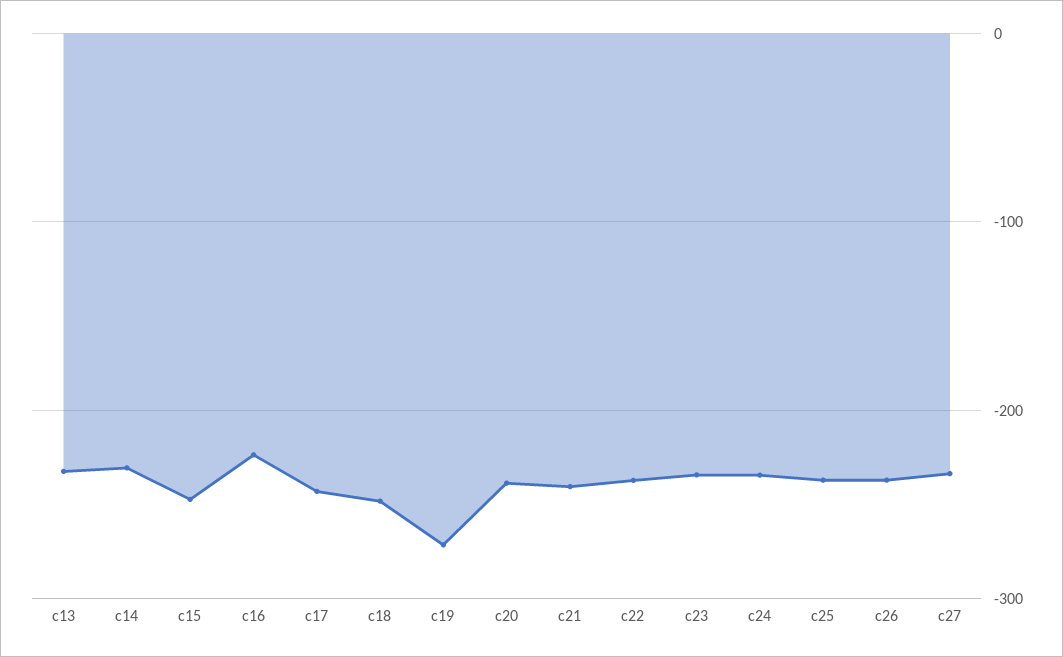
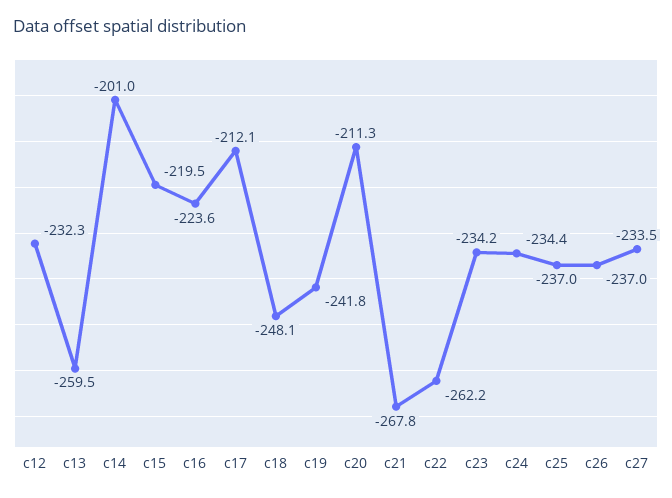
  {
-   "c13": -230,
+   "c13": -259.5,
-   "c14": -230,
+   "c14": -201,
-   "c15": -250,
+   "c15": -219.5,
    "c16": -223.6,
-   "c17": -240,
+   "c17": -212.1,
    "c18": -248.1,
-   "c19": -270,
+   "c19": -241.8,
-   "c20": -240,
+   "c20": -211.3,
-   "c21": -240,
+   "c21": -267.8,
-   "c22": -240,
+   "c22": -262.2,
    "c23": -234.2,
    "c24": -234.4,
    "c25": -237,
    "c26": -237,
-   "c27": -233.5
+   "c27": -233.5,
+   "c12": -232.3
  }

